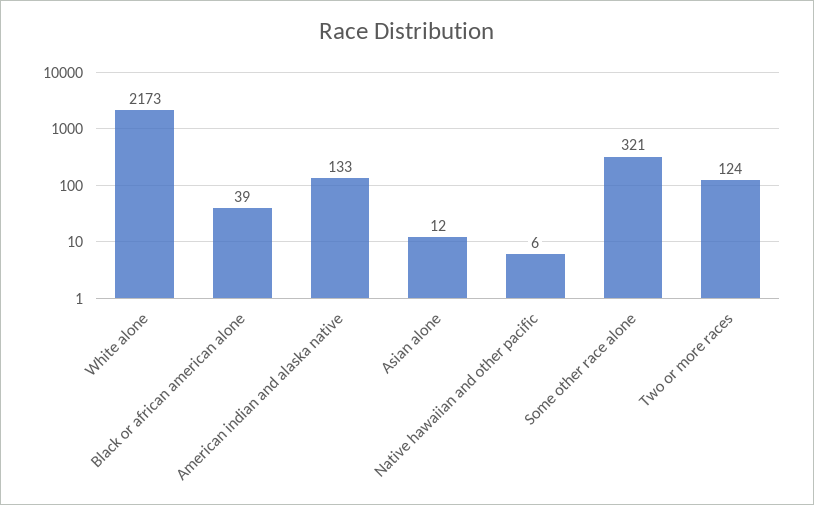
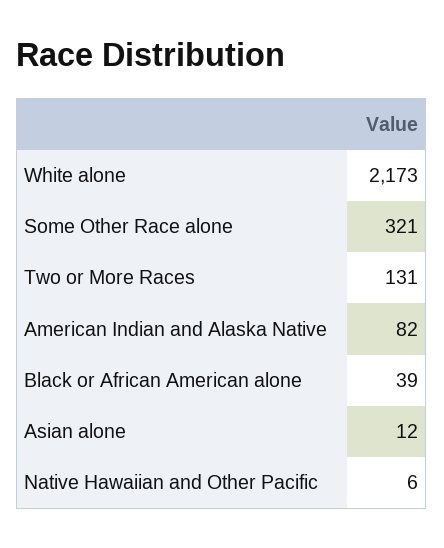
  {
    "White alone": 2173,
    "Black or african american alone": 39,
-   "American indian and alaska native": 133,
+   "American indian and alaska native": 82,
    "Asian alone": 12,
    "Native hawaiian and other pacific": 6,
    "Some other race alone": 321,
-   "Two or more races": 124
+   "Two or more races": 131
  }

